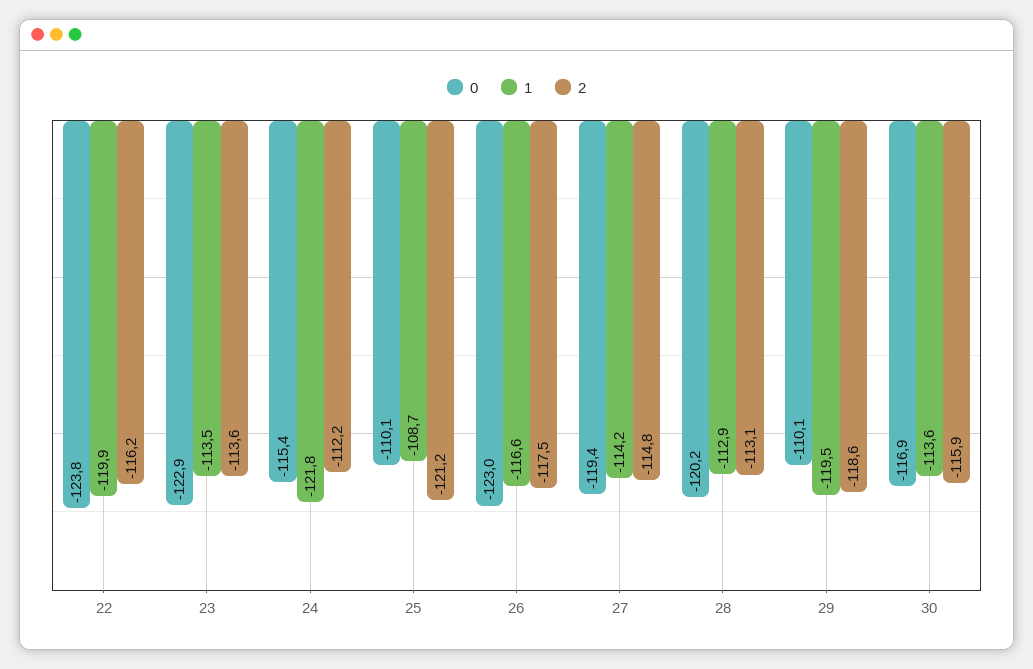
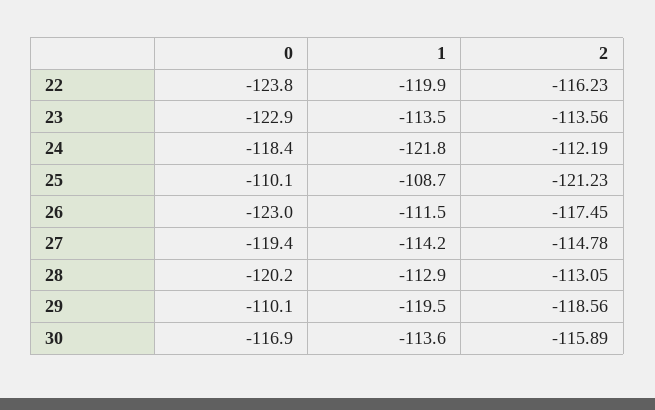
  {
    "0": {
      "22": -123.8,
      "23": -122.9,
-     "24": -115.4,
+     "24": -118.4,
      "25": -110.1,
      "26": -123,
      "27": -119.4,
      "28": -120.2,
      "29": -110.1,
      "30": -116.9
    },
    "1": {
      "22": -119.9,
      "23": -113.5,
      "24": -121.8,
      "25": -108.7,
-     "26": -116.6,
+     "26": -111.5,
      "27": -114.2,
      "28": -112.9,
      "29": -119.5,
      "30": -113.6
    },
    "2": {
      "22": -116.23,
      "23": -113.56,
      "24": -112.19,
      "25": -121.23,
      "26": -117.45,
      "27": -114.78,
      "28": -113.05,
      "29": -118.56,
      "30": -115.89
    }
  }

